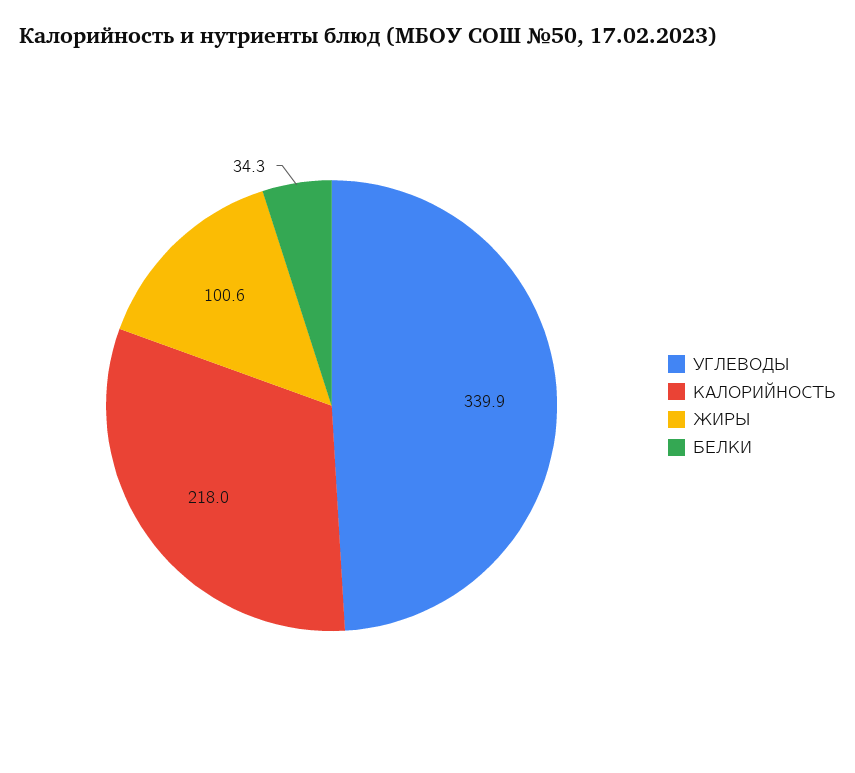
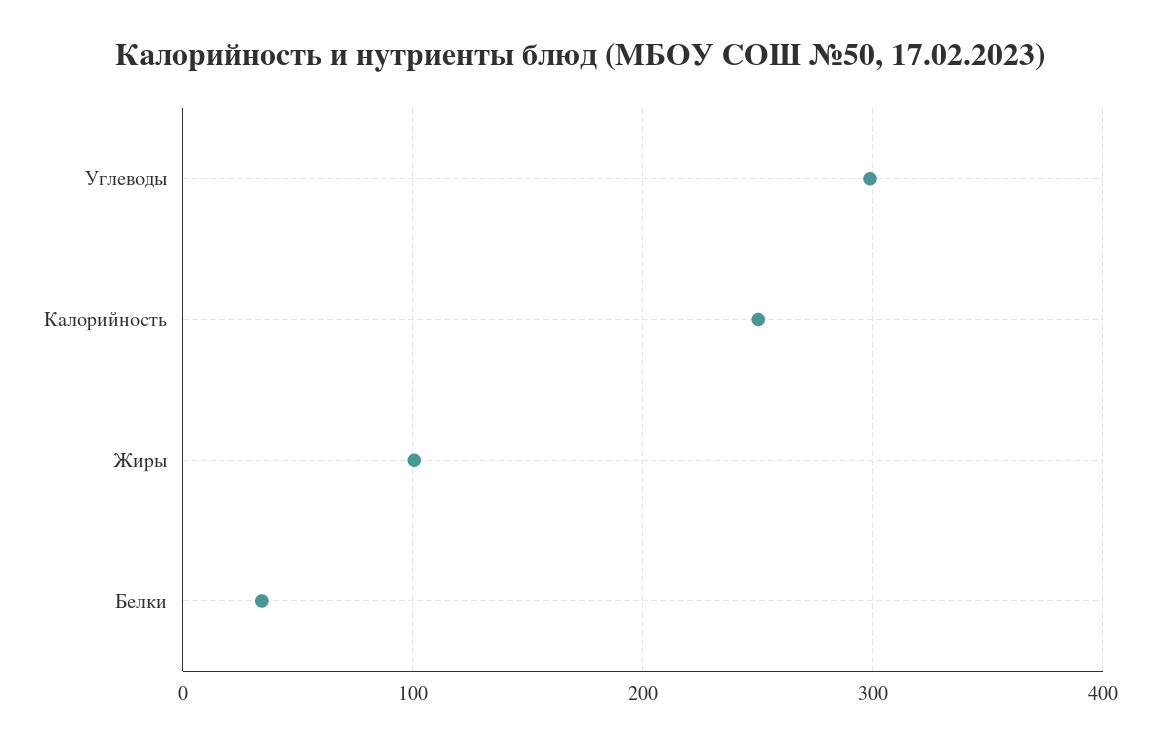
  {
-   "УГЛЕВОДЫ": 339.9,
+   "УГЛЕВОДЫ": 300,
-   "КАЛОРИЙНОСТЬ": 218,
+   "КАЛОРИЙНОСТЬ": 250,
    "ЖИРЫ": 100.6,
    "БЕЛКИ": 34.3
  }

